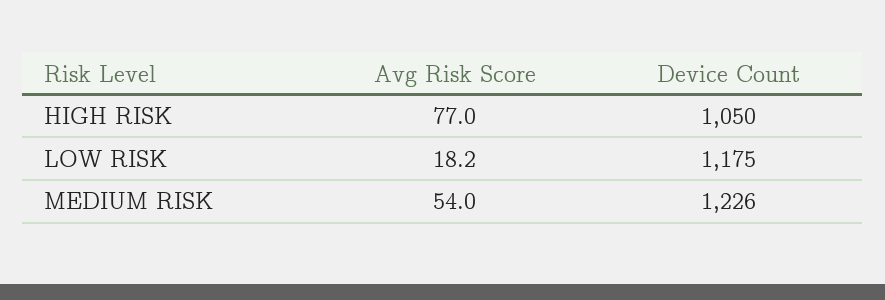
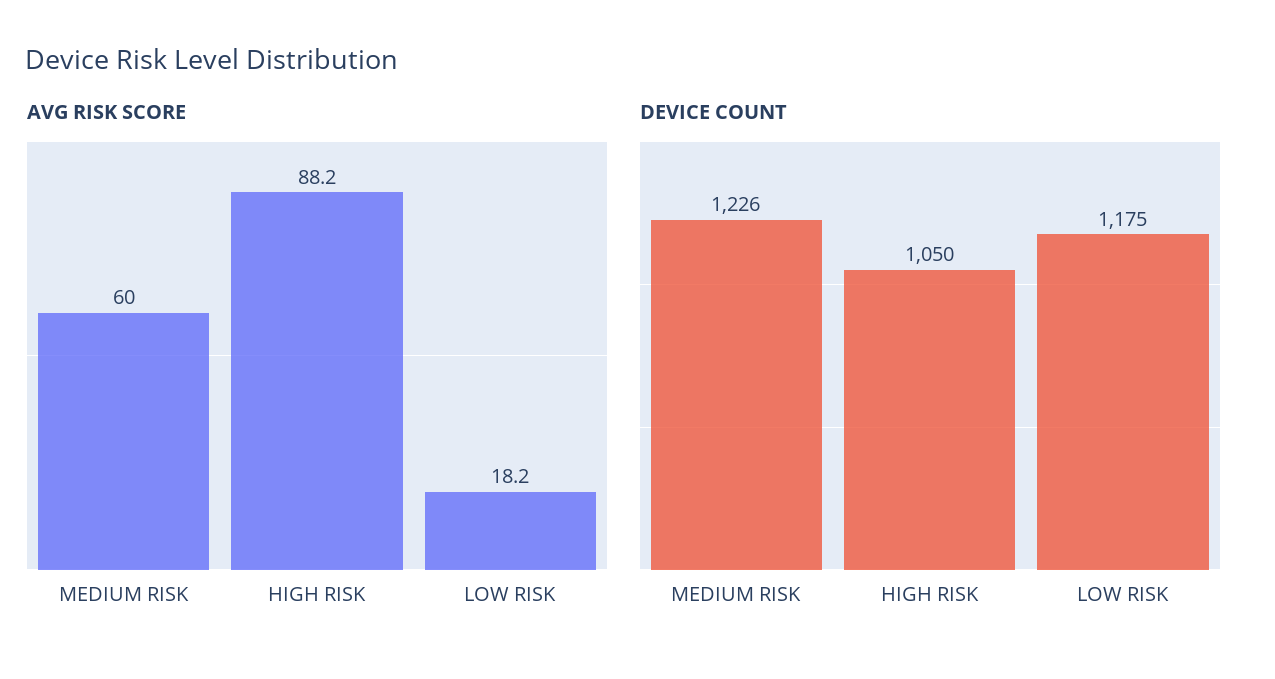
  {
    "Avg Risk Score": {
-     "HIGH RISK": 77,
+     "HIGH RISK": 88.2,
      "LOW RISK": 18.2,
-     "MEDIUM RISK": 54
+     "MEDIUM RISK": 60
    },
    "Device Count": {
      "HIGH RISK": 1050,
      "LOW RISK": 1175,
      "MEDIUM RISK": 1226
    }
  }

